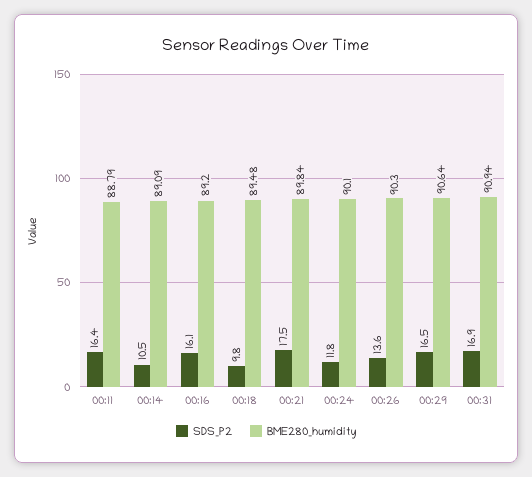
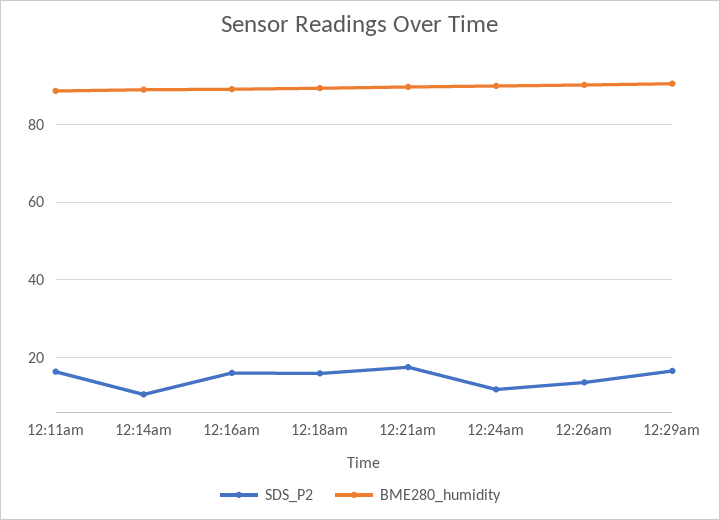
  {
    "SDS_P2": {
      "00:11": 16.4,
      "00:14": 10.5,
      "00:16": 16.1,
-     "00:18": 9.8,
+     "00:18": 16,
      "00:21": 17.5,
      "00:24": 11.8,
      "00:26": 13.6,
-     "00:29": 16.5,
+     "00:29": 16.5
-     "00:31": 16.9
    },
    "BME280_humidity": {
      "00:11": 88.79,
      "00:14": 89.09,
      "00:16": 89.2,
      "00:18": 89.48,
      "00:21": 89.84,
      "00:24": 90.1,
      "00:26": 90.3,
-     "00:29": 90.64,
+     "00:29": 90.64
-     "00:31": 90.94
    }
  }

